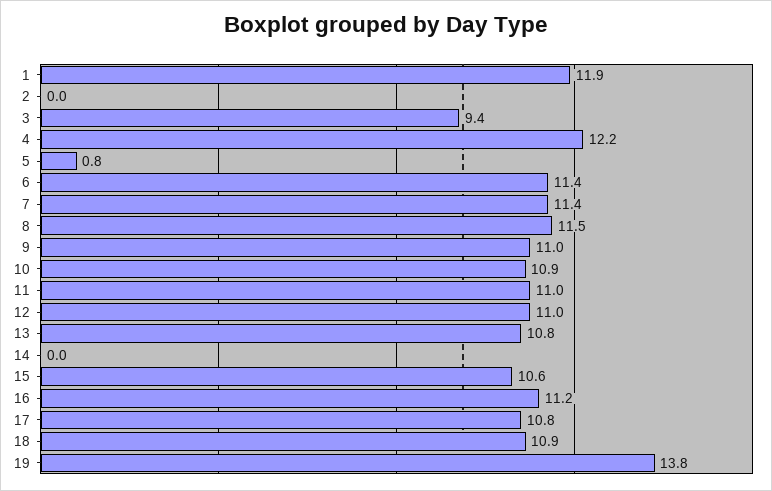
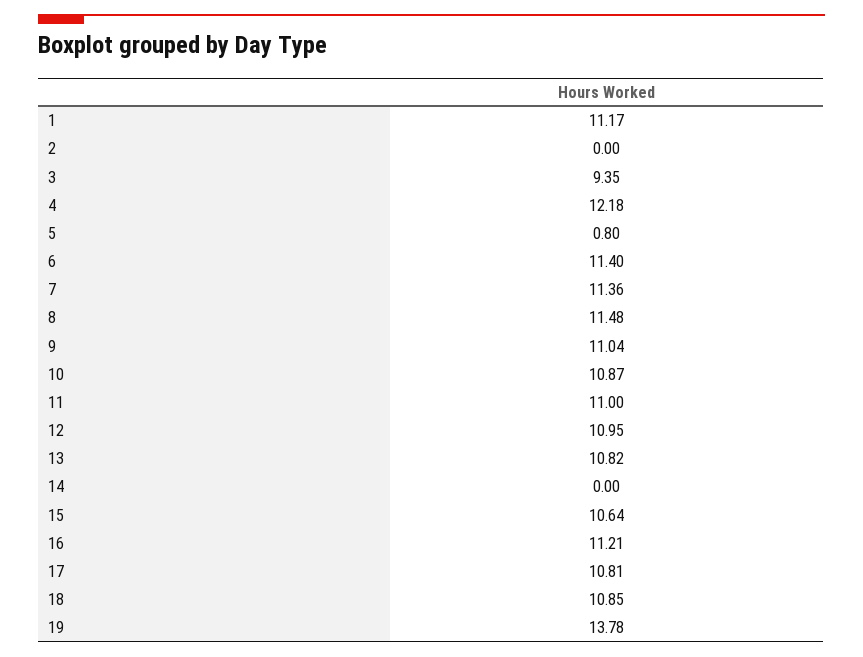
  {
-   "1": 11.9,
+   "1": 11.17,
    "2": 0,
    "3": 9.35,
    "4": 12.18,
    "5": 0.8,
    "6": 11.4,
    "7": 11.36,
    "8": 11.48,
    "9": 11.04,
    "10": 10.87,
    "11": 11,
    "12": 10.95,
    "13": 10.82,
    "14": 0,
    "15": 10.64,
    "16": 11.21,
    "17": 10.81,
    "18": 10.85,
    "19": 13.78
  }

